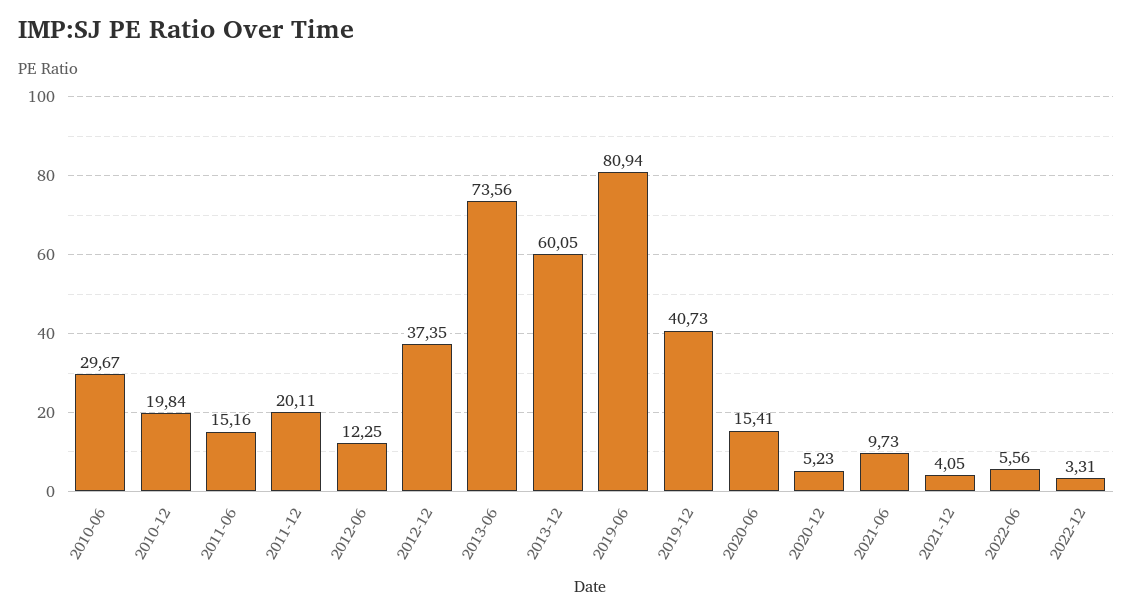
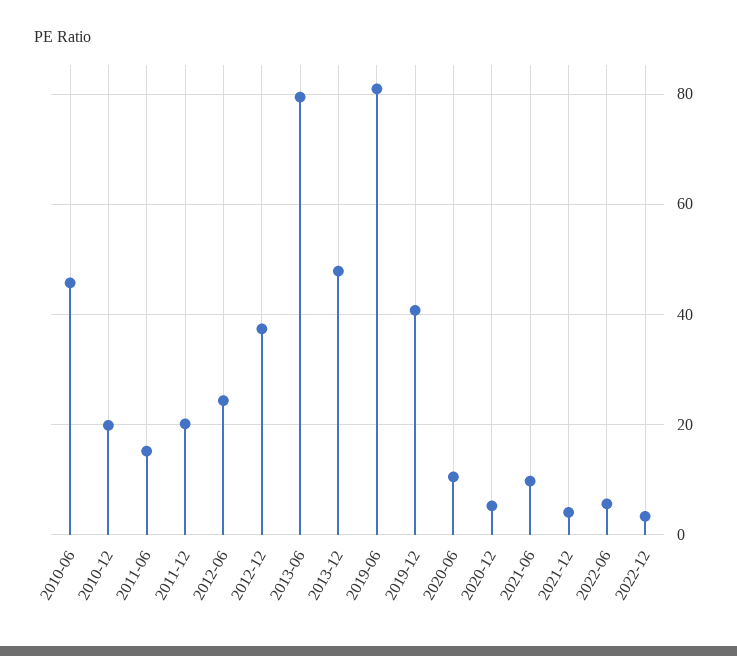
  {
-   "2010-06": 29.67,
+   "2010-06": 46,
    "2010-12": 19.84,
    "2011-06": 15.16,
    "2011-12": 20.11,
-   "2012-06": 12.25,
+   "2012-06": 24,
    "2012-12": 37.35,
-   "2013-06": 73.56,
+   "2013-06": 80,
-   "2013-12": 60.05,
+   "2013-12": 48,
    "2019-06": 80.94,
    "2019-12": 40.73,
-   "2020-06": 15.41,
+   "2020-06": 10,
    "2020-12": 5.23,
    "2021-06": 9.73,
    "2021-12": 4.05,
    "2022-06": 5.56,
    "2022-12": 3.31
  }

